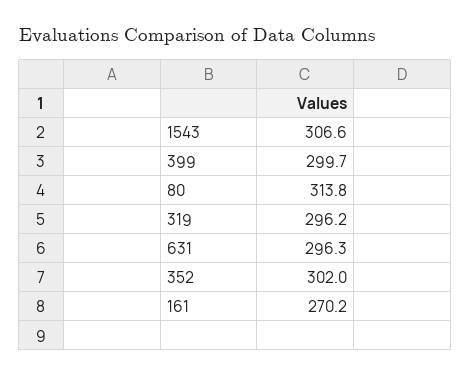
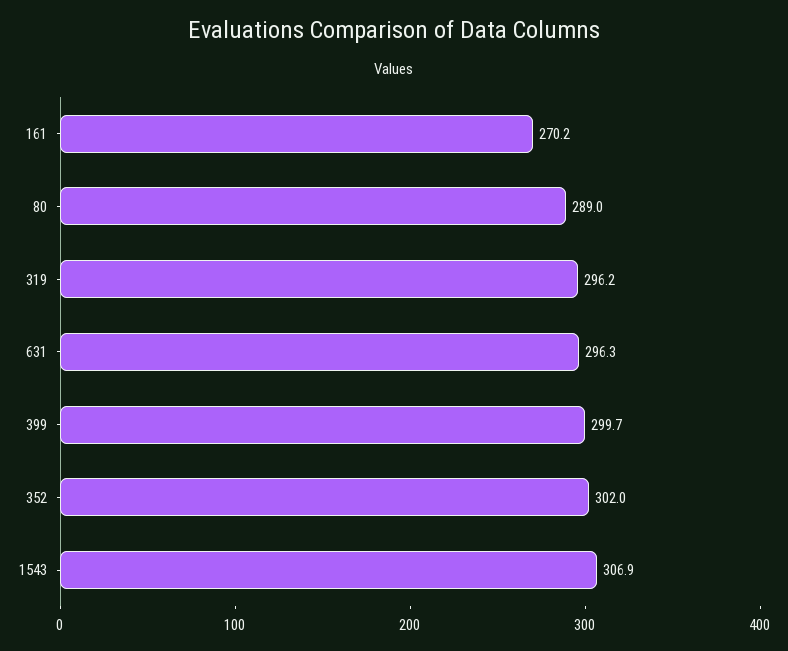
  {
-   "1543": 306.6,
+   "1543": 306.9,
    "399": 299.7,
-   "80": 313.8,
+   "80": 289,
    "319": 296.2,
    "631": 296.3,
    "352": 302,
    "161": 270.2
  }

